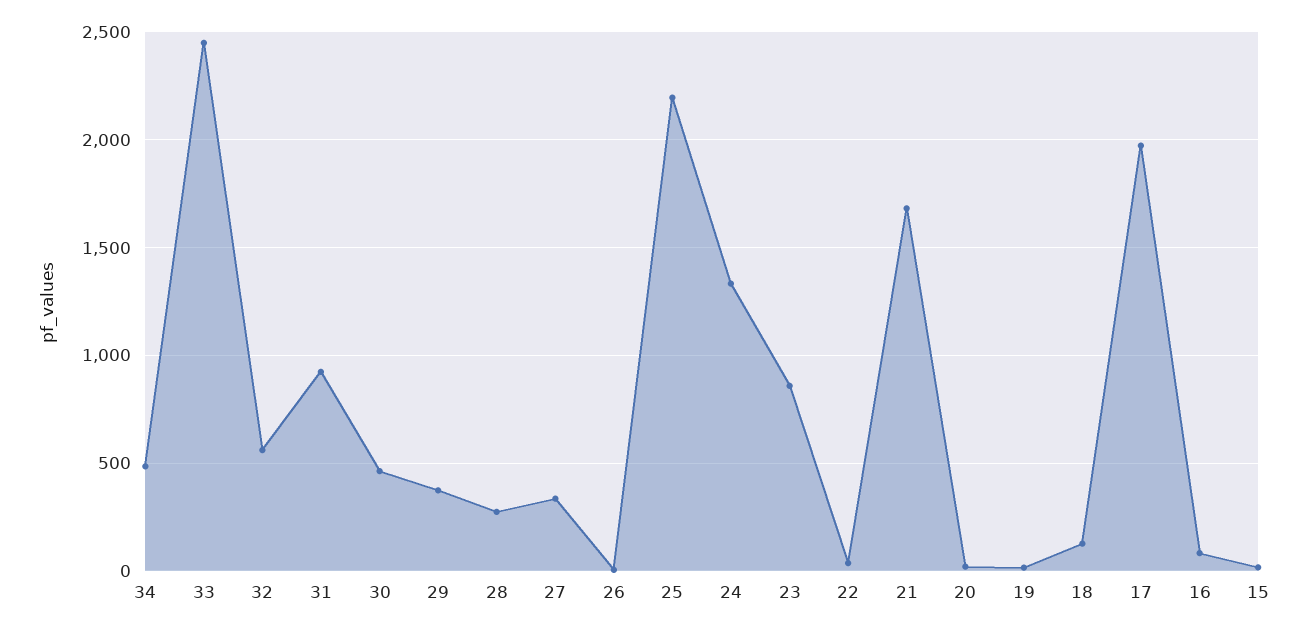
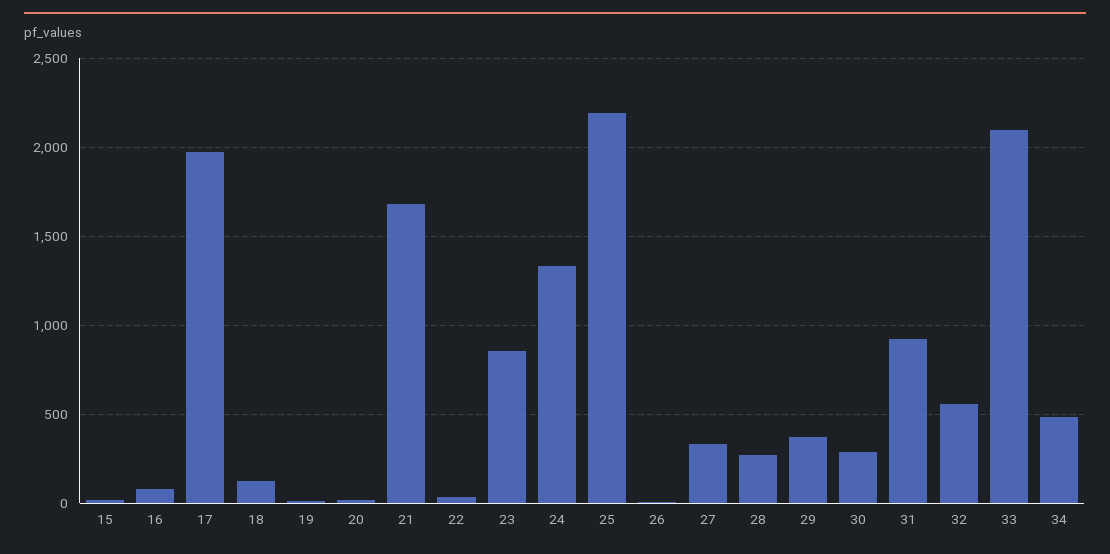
  {
    "34": 500,
-   "33": 2450,
+   "33": 2100,
    "32": 550,
    "31": 900,
-   "30": 450,
+   "30": 300,
    "29": 350,
    "28": 250,
    "27": 350,
    "26": 0,
    "25": 2200,
    "24": 1350,
    "23": 850,
    "22": 50,
    "21": 1700,
    "20": 0,
    "19": 0,
    "18": 150,
    "17": 1950,
    "16": 100,
    "15": 0
  }

